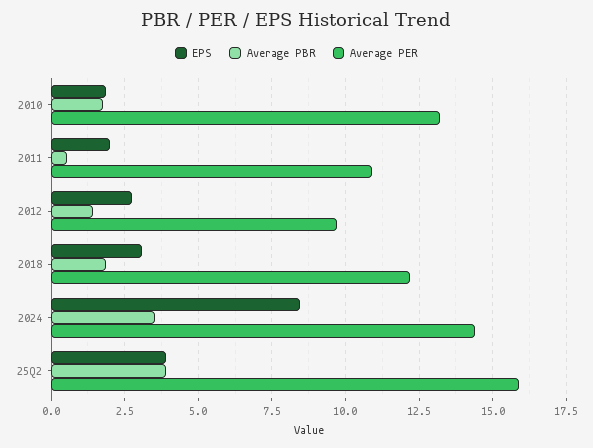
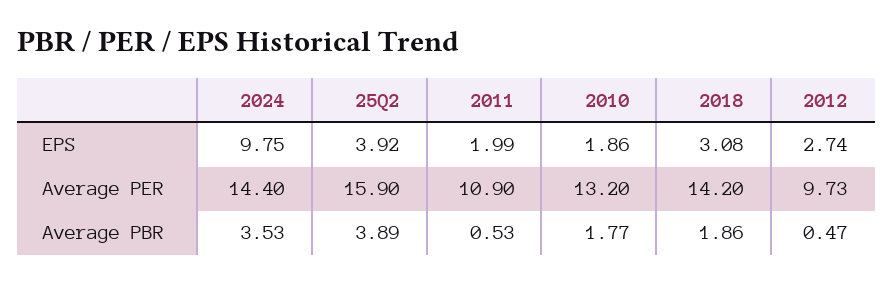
  {
    "EPS": {
      "2010": 1.86,
      "2011": 1.99,
      "2012": 2.74,
      "2018": 3.08,
-     "2024": 8.5,
+     "2024": 9.75,
      "25Q2": 3.92
    },
    "Average PBR": {
      "2010": 1.77,
      "2011": 0.53,
-     "2012": 1.5,
+     "2012": 0.47,
      "2018": 1.86,
      "2024": 3.53,
      "25Q2": 3.89
    },
    "Average PER": {
      "2010": 13.2,
      "2011": 10.9,
      "2012": 9.73,
-     "2018": 12.25,
+     "2018": 14.2,
      "2024": 14.4,
      "25Q2": 15.9
    }
  }

